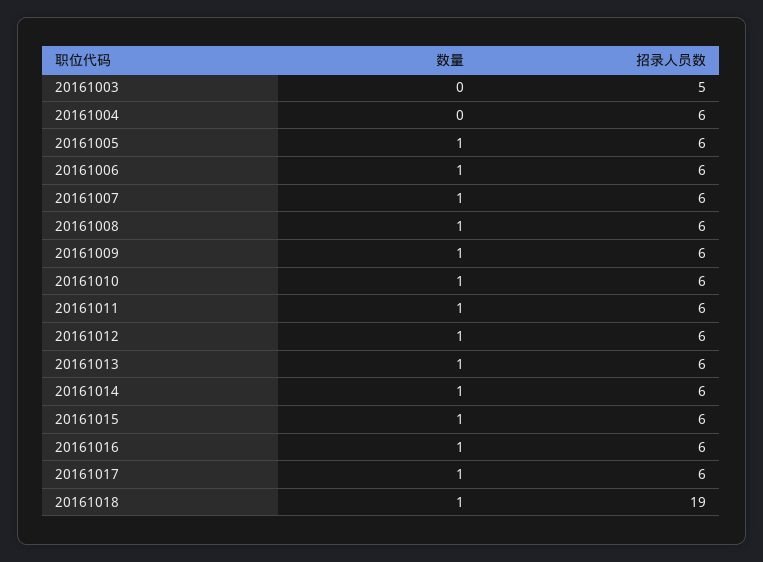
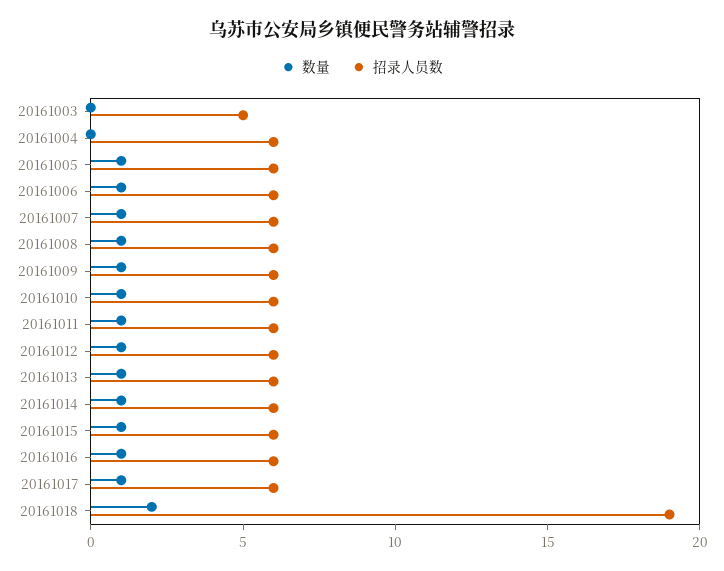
  {
    "数量": {
      "20161003": 0,
      "20161004": 0,
      "20161005": 1,
      "20161006": 1,
      "20161007": 1,
      "20161008": 1,
      "20161009": 1,
      "20161010": 1,
      "20161011": 1,
      "20161012": 1,
      "20161013": 1,
      "20161014": 1,
      "20161015": 1,
      "20161016": 1,
      "20161017": 1,
-     "20161018": 1
+     "20161018": 2
    },
    "招录人员数": {
      "20161003": 5,
      "20161004": 6,
      "20161005": 6,
      "20161006": 6,
      "20161007": 6,
      "20161008": 6,
      "20161009": 6,
      "20161010": 6,
      "20161011": 6,
      "20161012": 6,
      "20161013": 6,
      "20161014": 6,
      "20161015": 6,
      "20161016": 6,
      "20161017": 6,
      "20161018": 19
    }
  }

